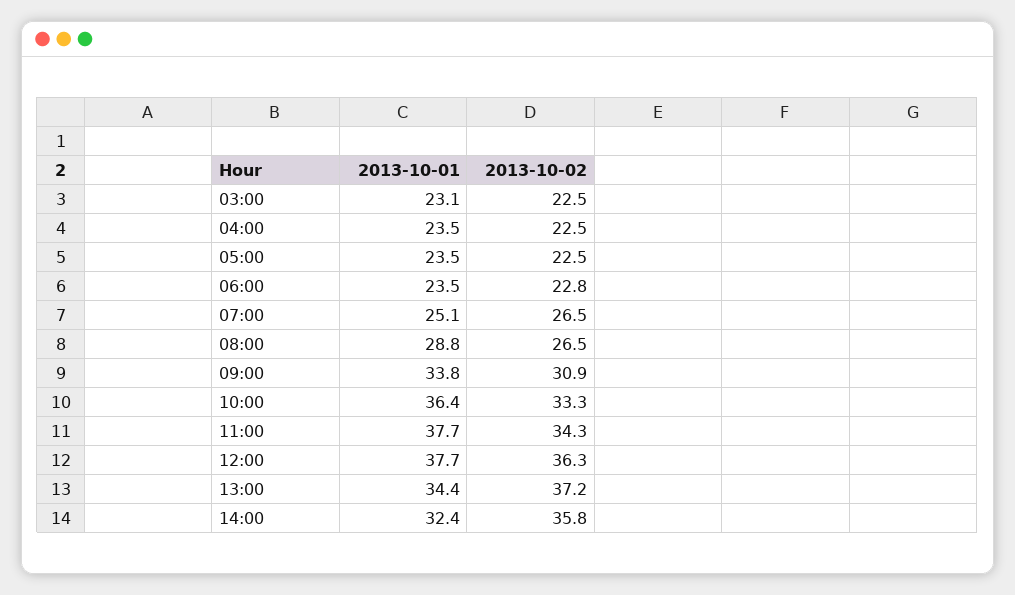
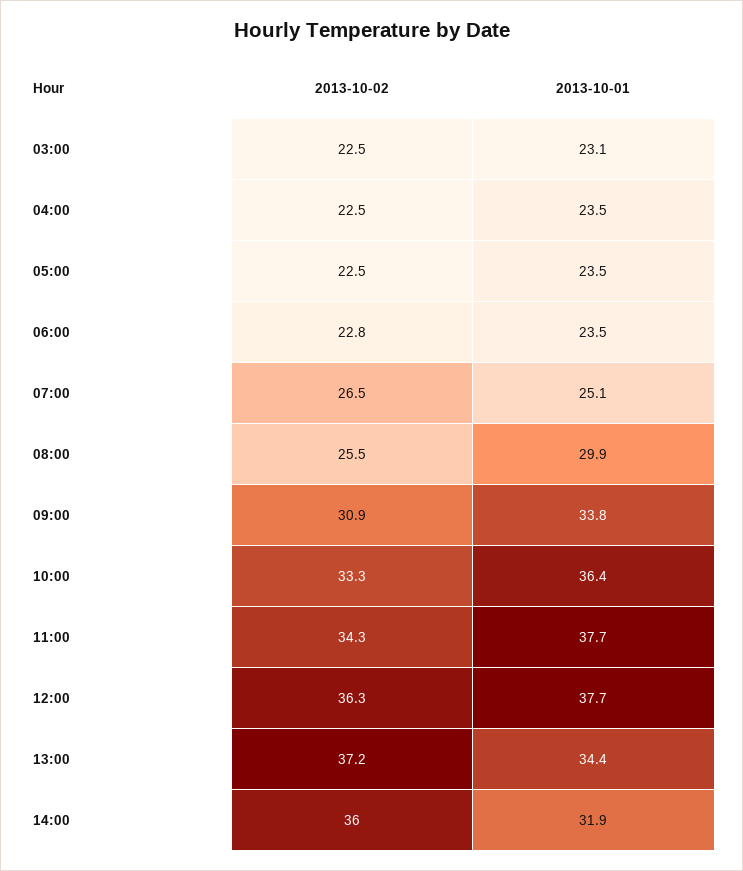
  {
    "2013-10-01": {
      "03:00": 23.1,
      "04:00": 23.5,
      "05:00": 23.5,
      "06:00": 23.5,
      "07:00": 25.1,
-     "08:00": 28.8,
+     "08:00": 29.9,
      "09:00": 33.8,
      "10:00": 36.4,
      "11:00": 37.7,
      "12:00": 37.7,
      "13:00": 34.4,
-     "14:00": 32.4
+     "14:00": 31.9
    },
    "2013-10-02": {
      "03:00": 22.5,
      "04:00": 22.5,
      "05:00": 22.5,
      "06:00": 22.8,
      "07:00": 26.5,
-     "08:00": 26.5,
+     "08:00": 25.5,
      "09:00": 30.9,
      "10:00": 33.3,
      "11:00": 34.3,
      "12:00": 36.3,
      "13:00": 37.2,
-     "14:00": 35.8
+     "14:00": 36
    }
  }

